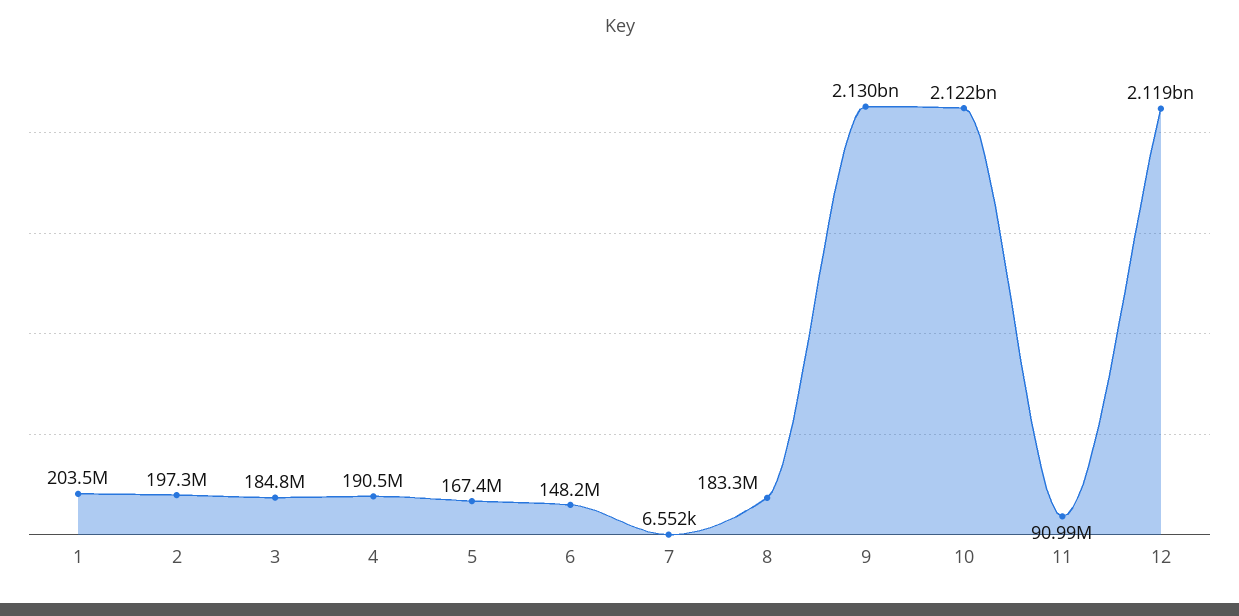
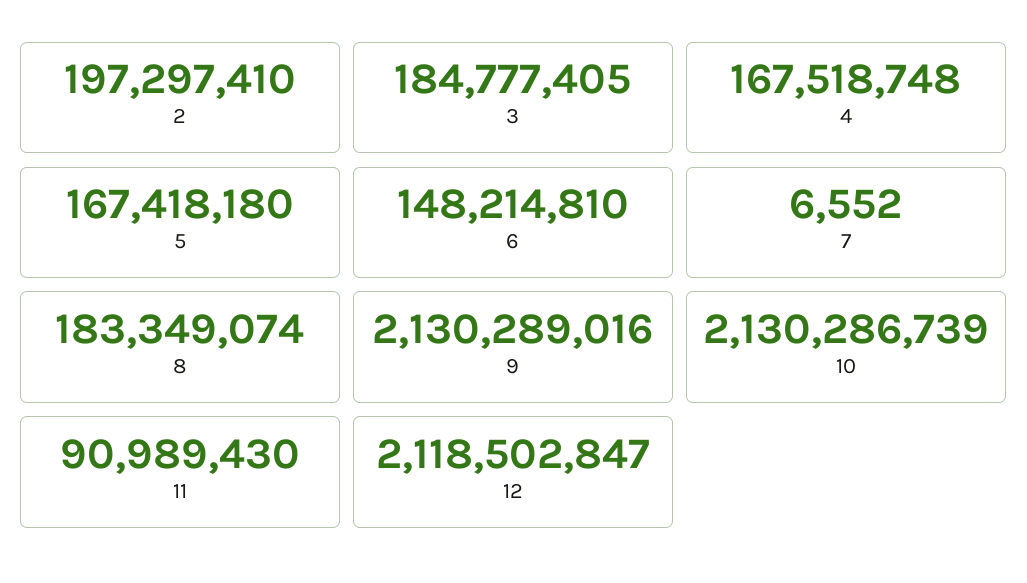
  {
-   "1": 203500000,
    "2": 197297410,
    "3": 184777405,
-   "4": 190500000,
+   "4": 167518748,
    "5": 167418180,
    "6": 148214810,
    "7": 6552,
    "8": 183349074,
    "9": 2130289016,
-   "10": 2122000000,
+   "10": 2130286739,
    "11": 90989430,
    "12": 2118502847
  }

